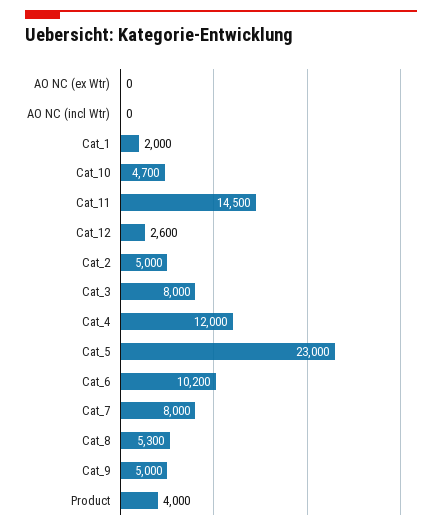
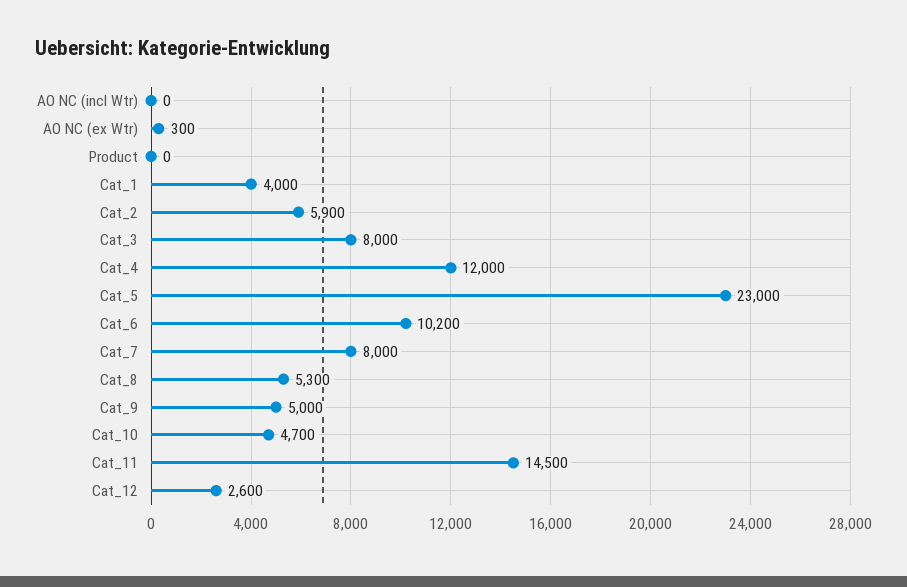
  {
-   "AO NC (ex Wtr)": 0,
+   "AO NC (ex Wtr)": 300,
    "AO NC (incl Wtr)": 0,
-   "Cat_1": 2000,
+   "Cat_1": 4000,
    "Cat_10": 4700,
    "Cat_11": 14500,
    "Cat_12": 2600,
-   "Cat_2": 5000,
+   "Cat_2": 5900,
    "Cat_3": 8000,
    "Cat_4": 12000,
    "Cat_5": 23000,
    "Cat_6": 10200,
    "Cat_7": 8000,
    "Cat_8": 5300,
    "Cat_9": 5000,
-   "Product": 4000
+   "Product": 0
  }

